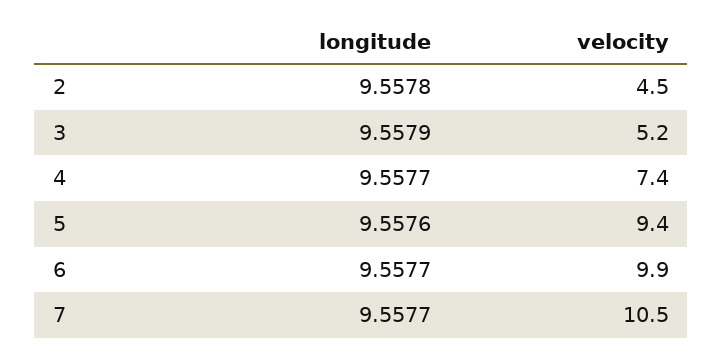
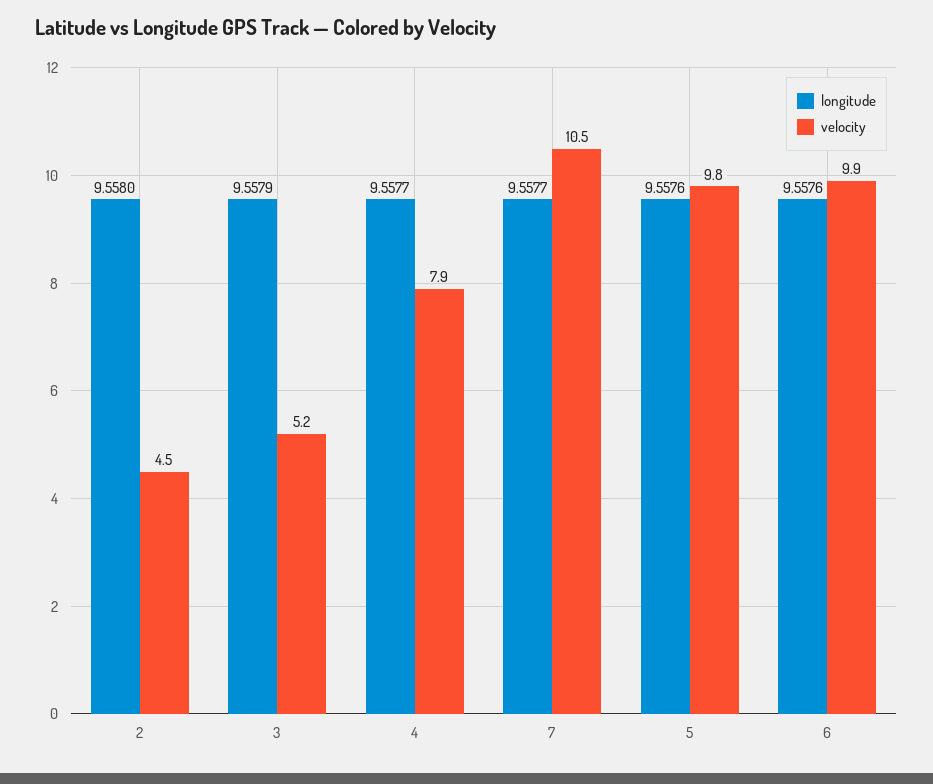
  {
    "longitude": {
-     "2": 9.5578,
+     "2": 9.558,
      "3": 9.5579,
      "4": 9.5577,
      "5": 9.5576,
-     "6": 9.5577,
+     "6": 9.5576,
      "7": 9.5577
    },
    "velocity": {
      "2": 4.5,
      "3": 5.2,
-     "4": 7.4,
+     "4": 7.9,
-     "5": 9.4,
+     "5": 9.8,
      "6": 9.9,
      "7": 10.5
    }
  }

